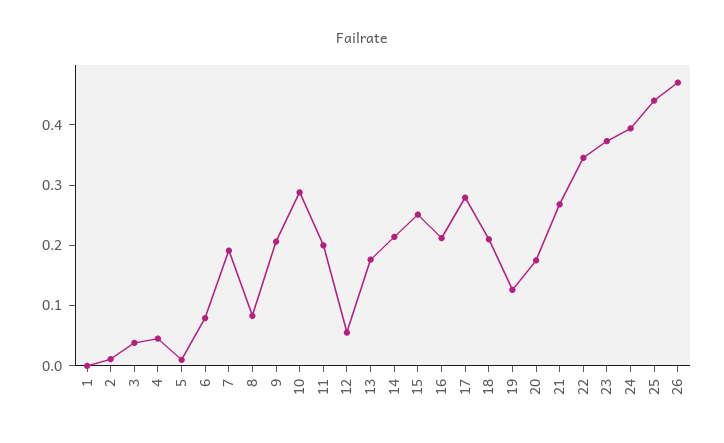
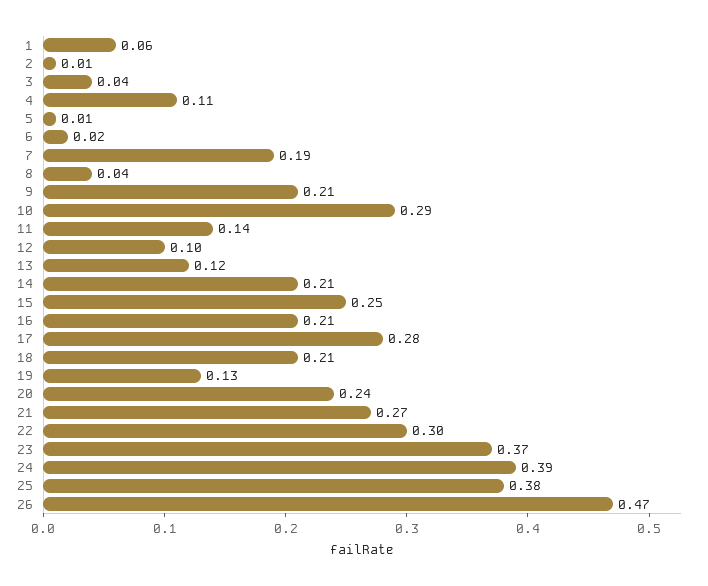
  {
-   "1": 0,
+   "1": 0.06,
    "2": 0.01,
    "3": 0.04,
-   "4": 0.04,
+   "4": 0.11,
    "5": 0.01,
-   "6": 0.08,
+   "6": 0.02,
    "7": 0.19,
-   "8": 0.08,
+   "8": 0.04,
    "9": 0.21,
    "10": 0.29,
-   "11": 0.2,
+   "11": 0.14,
-   "12": 0.06,
+   "12": 0.1,
-   "13": 0.18,
+   "13": 0.12,
    "14": 0.21,
    "15": 0.25,
    "16": 0.21,
    "17": 0.28,
    "18": 0.21,
    "19": 0.13,
-   "20": 0.18,
+   "20": 0.24,
    "21": 0.27,
-   "22": 0.34,
+   "22": 0.3,
    "23": 0.37,
    "24": 0.39,
-   "25": 0.44,
+   "25": 0.38,
    "26": 0.47
  }

